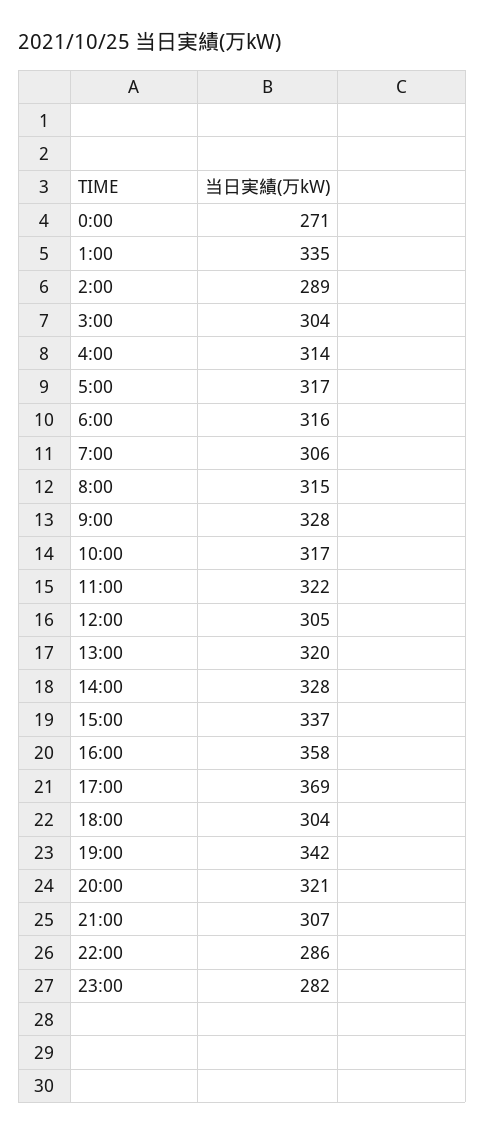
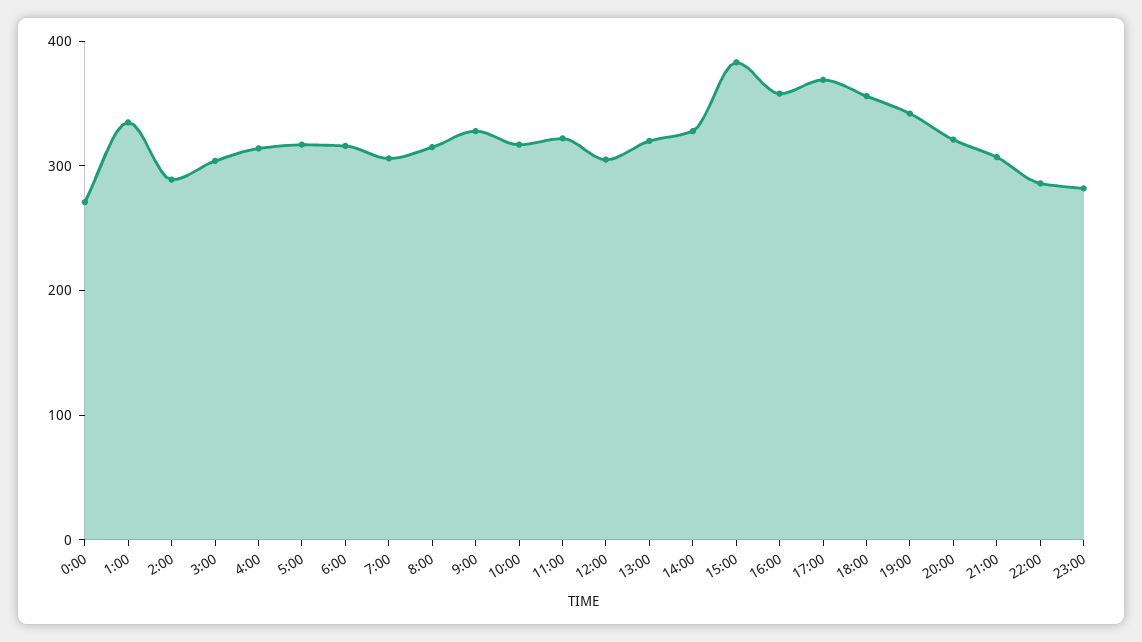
  {
    "0:00": 271,
    "1:00": 335,
    "2:00": 289,
    "3:00": 304,
    "4:00": 314,
    "5:00": 317,
    "6:00": 316,
    "7:00": 306,
    "8:00": 315,
    "9:00": 328,
    "10:00": 317,
    "11:00": 322,
    "12:00": 305,
    "13:00": 320,
    "14:00": 328,
-   "15:00": 337,
+   "15:00": 380,
    "16:00": 358,
    "17:00": 369,
-   "18:00": 304,
+   "18:00": 360,
    "19:00": 342,
    "20:00": 321,
    "21:00": 307,
    "22:00": 286,
    "23:00": 282
  }

